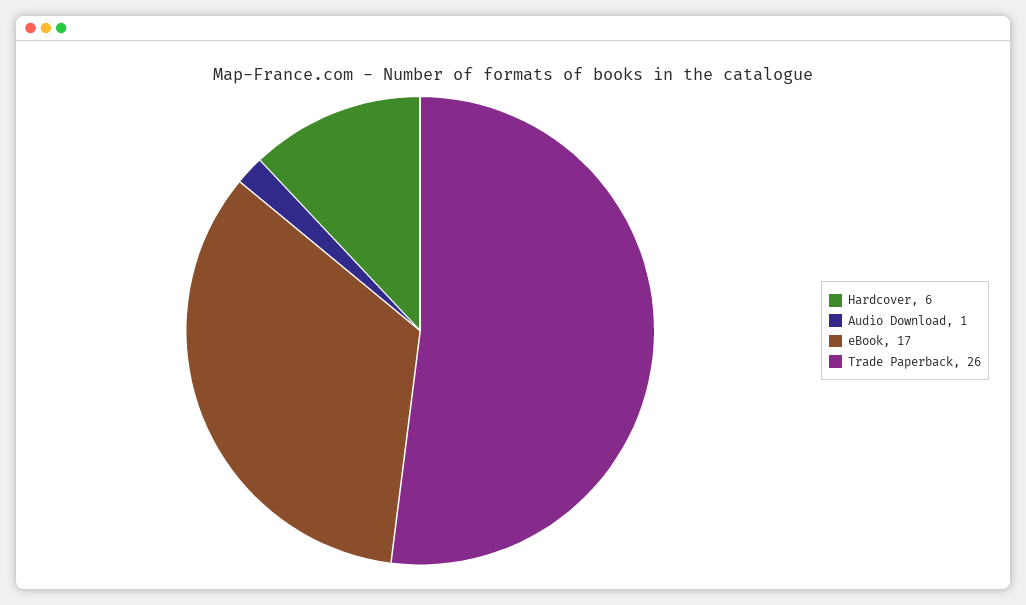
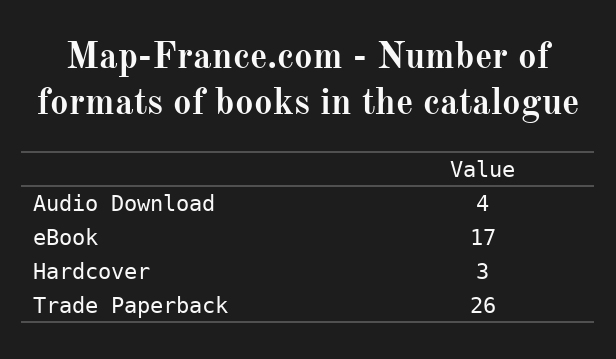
  {
-   "Hardcover": 6,
+   "Hardcover": 3,
-   "Audio Download": 1,
+   "Audio Download": 4,
    "eBook": 17,
    "Trade Paperback": 26
  }

